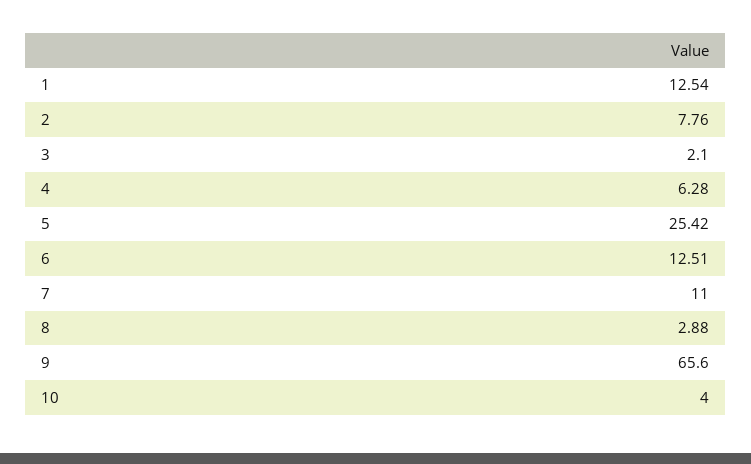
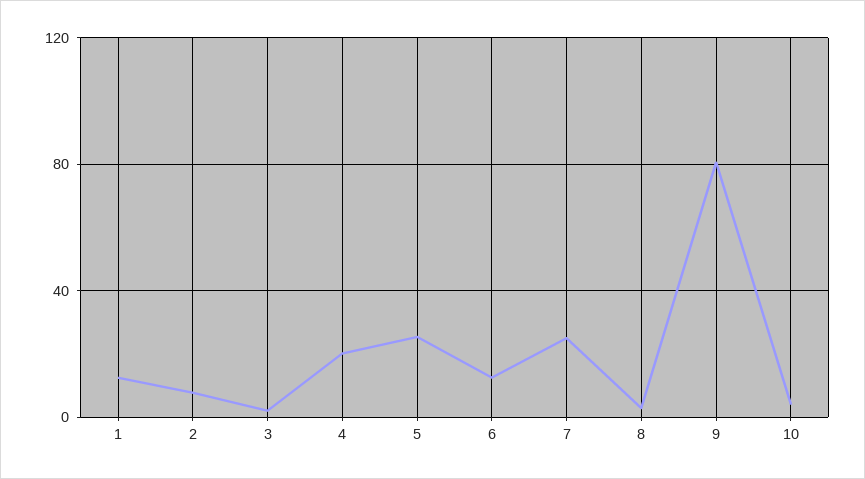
  {
    "1": 12.54,
    "2": 7.76,
    "3": 2.1,
-   "4": 6.28,
+   "4": 20,
    "5": 25.42,
    "6": 12.51,
-   "7": 11,
+   "7": 25,
    "8": 2.88,
-   "9": 65.6,
+   "9": 80,
    "10": 4
  }

